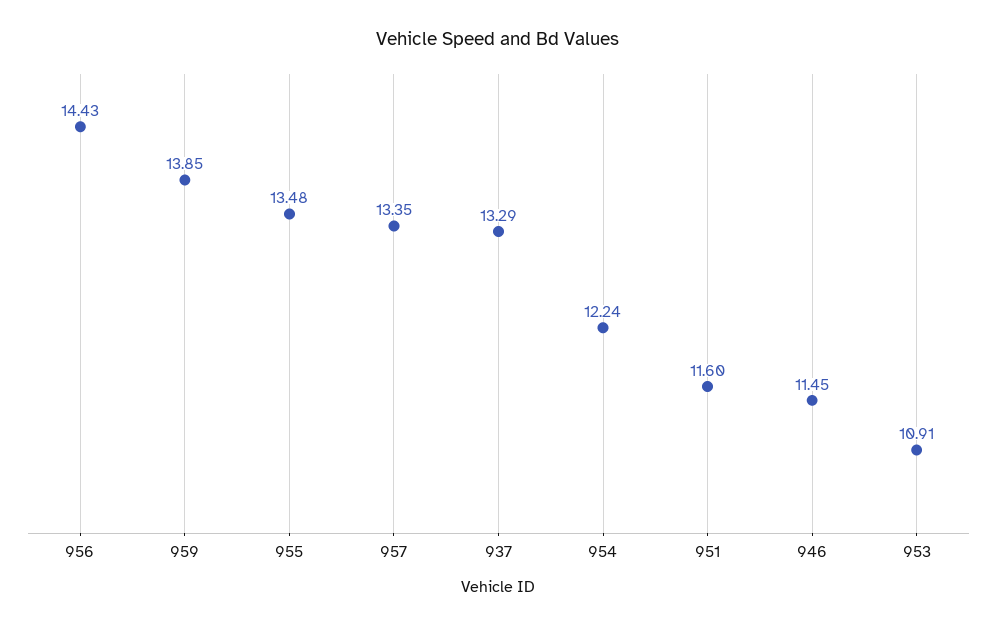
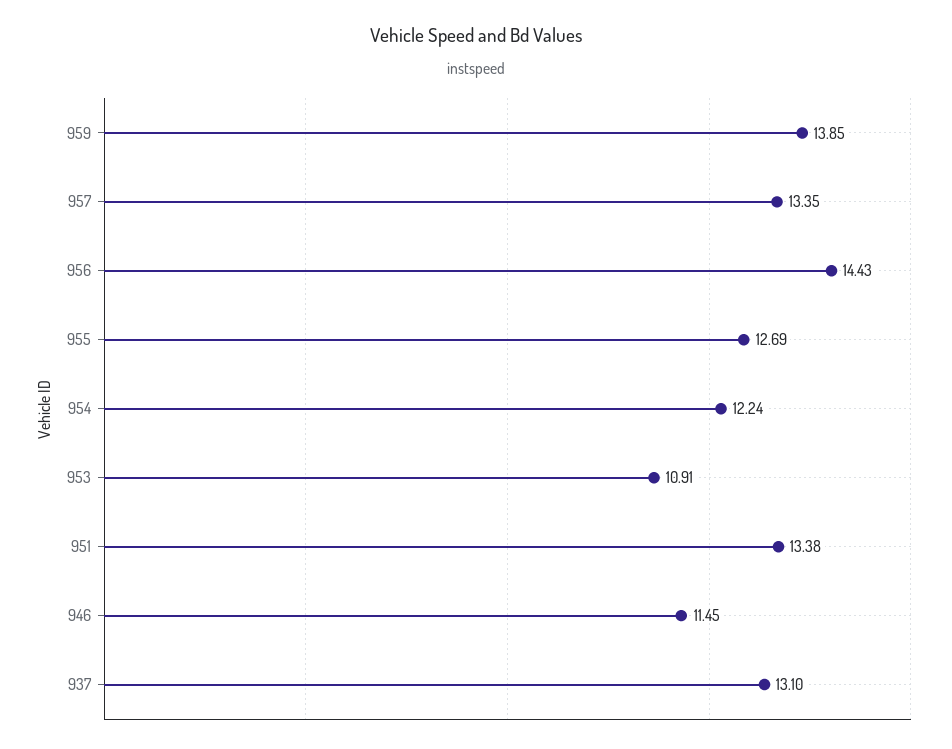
  {
    "956": 14.43,
    "959": 13.85,
-   "955": 13.48,
+   "955": 12.69,
    "957": 13.35,
-   "937": 13.29,
+   "937": 13.1,
    "954": 12.24,
-   "951": 11.6,
+   "951": 13.38,
    "946": 11.45,
    "953": 10.91
  }

